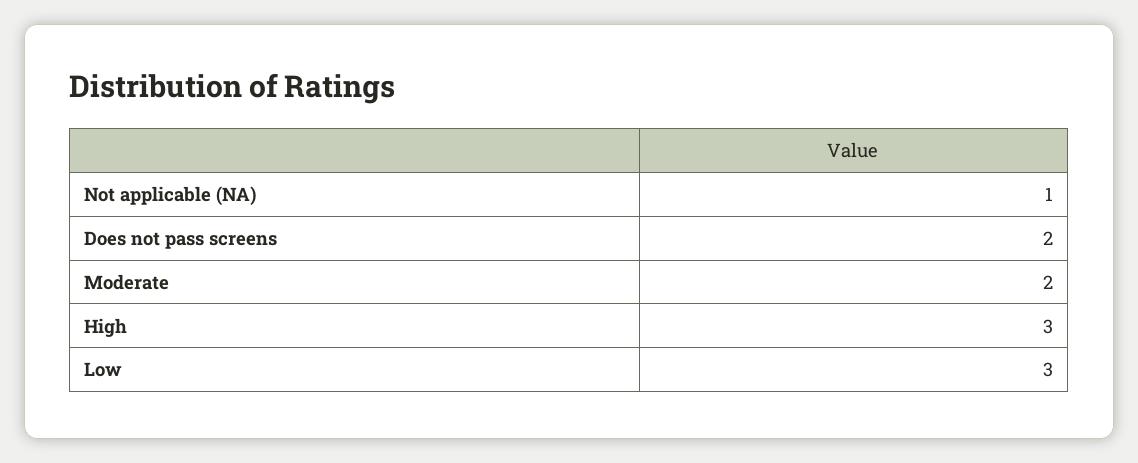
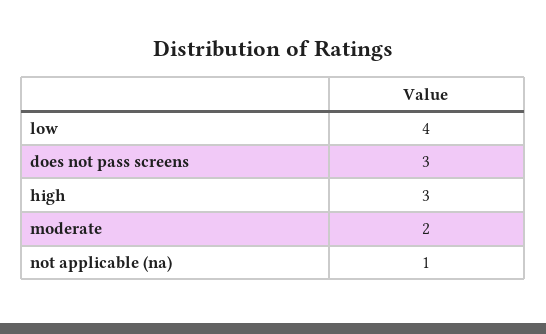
  {
    "Not applicable (NA)": 1,
-   "Does not pass screens": 2,
+   "Does not pass screens": 3,
    "Moderate": 2,
    "High": 3,
-   "Low": 3
+   "Low": 4
  }

